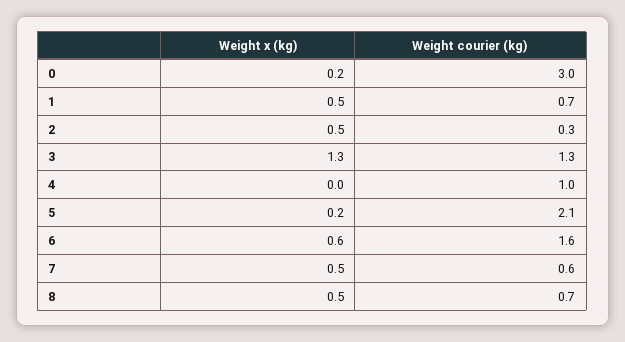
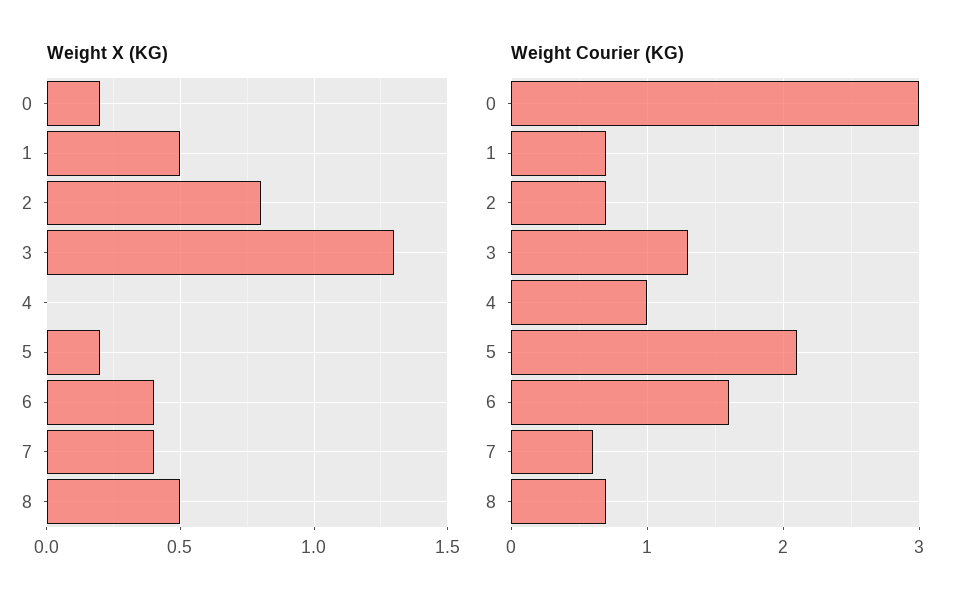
  {
    "Weight x (kg)": {
      "0": 0.2,
      "1": 0.5,
-     "2": 0.5,
+     "2": 0.8,
      "3": 1.3,
      "4": 0,
      "5": 0.2,
-     "6": 0.6,
+     "6": 0.4,
-     "7": 0.5,
+     "7": 0.4,
      "8": 0.5
    },
    "Weight courier (kg)": {
      "0": 3,
      "1": 0.7,
-     "2": 0.3,
+     "2": 0.7,
      "3": 1.3,
      "4": 1,
      "5": 2.1,
      "6": 1.6,
      "7": 0.6,
      "8": 0.7
    }
  }

